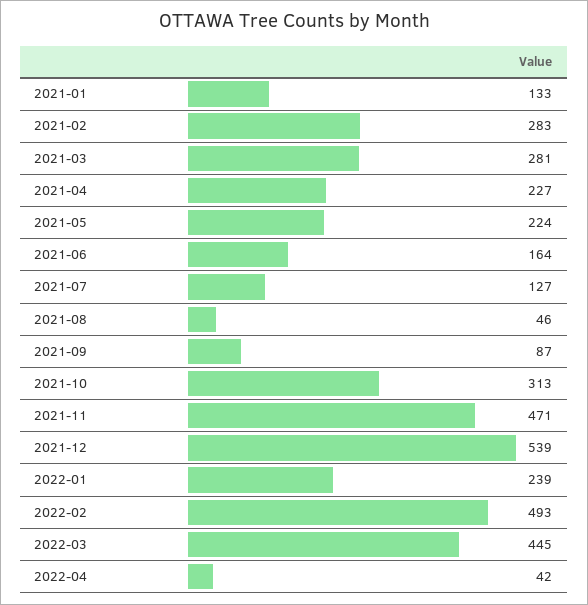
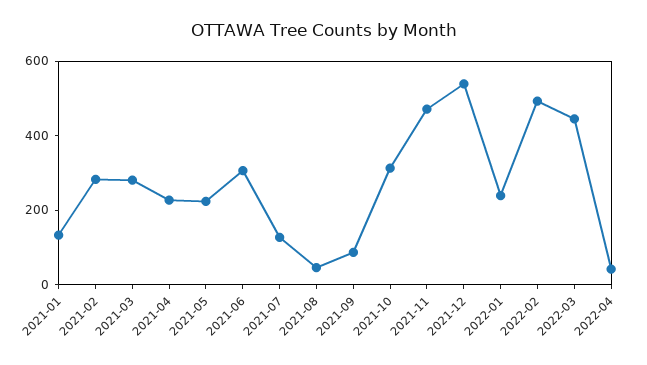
  {
    "2021-01": 133,
    "2021-02": 283,
    "2021-03": 281,
    "2021-04": 227,
    "2021-05": 224,
-   "2021-06": 164,
+   "2021-06": 300,
    "2021-07": 127,
    "2021-08": 46,
    "2021-09": 87,
    "2021-10": 313,
    "2021-11": 471,
    "2021-12": 539,
    "2022-01": 239,
    "2022-02": 493,
    "2022-03": 445,
    "2022-04": 42
  }

